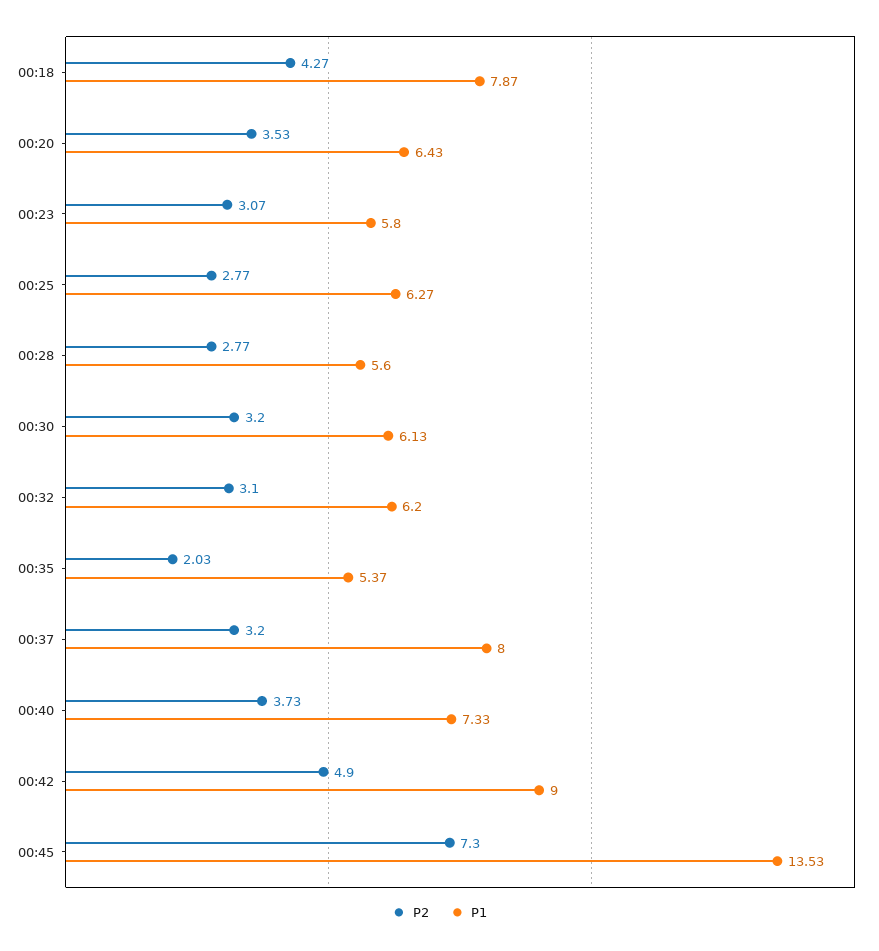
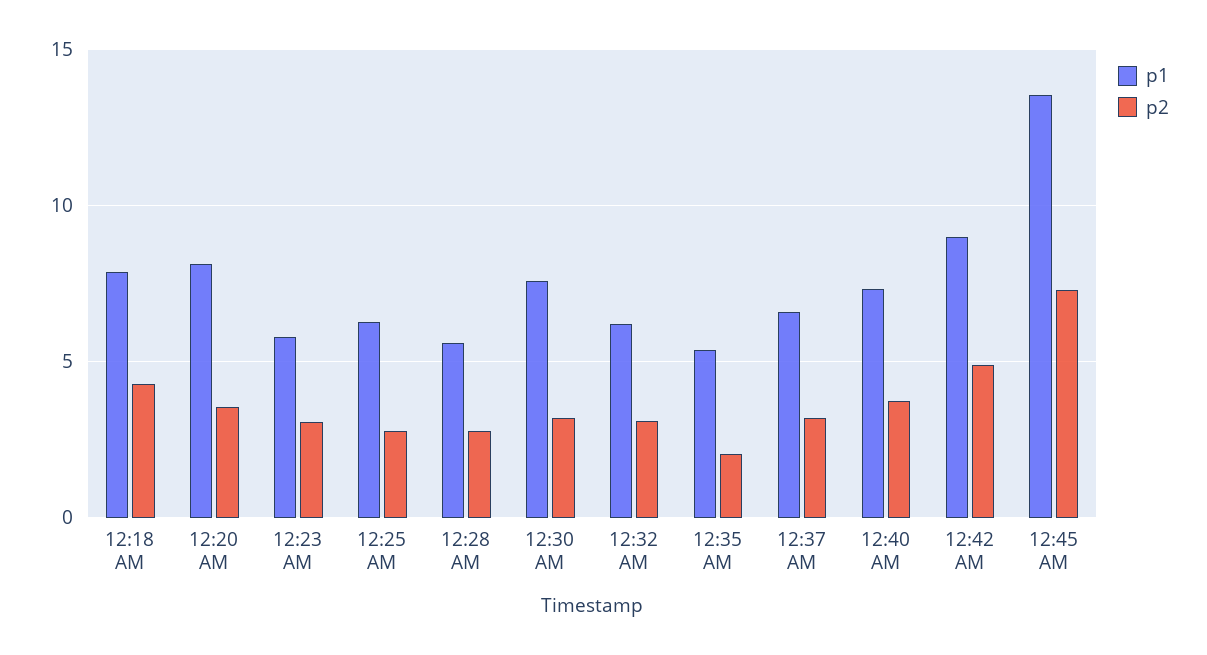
  {
    "P2": {
      "00:18": 4.27,
      "00:20": 3.53,
      "00:23": 3.07,
      "00:25": 2.77,
      "00:28": 2.77,
      "00:30": 3.2,
      "00:32": 3.1,
      "00:35": 2.03,
      "00:37": 3.2,
      "00:40": 3.73,
      "00:42": 4.9,
      "00:45": 7.3
    },
    "P1": {
      "00:18": 7.87,
-     "00:20": 6.43,
+     "00:20": 8,
      "00:23": 5.8,
      "00:25": 6.27,
      "00:28": 5.6,
-     "00:30": 6.13,
+     "00:30": 7.5,
      "00:32": 6.2,
      "00:35": 5.37,
-     "00:37": 8,
+     "00:37": 6.5,
      "00:40": 7.33,
      "00:42": 9,
      "00:45": 13.53
    }
  }

